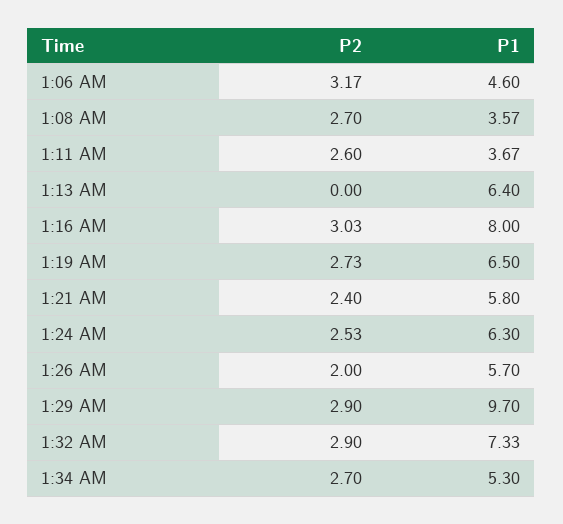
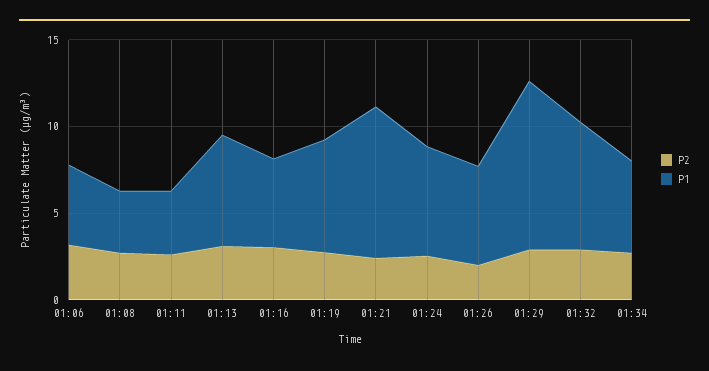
  {
    "P2": {
      "1:06 AM": 3.17,
      "1:08 AM": 2.7,
      "1:11 AM": 2.6,
-     "1:13 AM": 0,
+     "1:13 AM": 3,
      "1:16 AM": 3.03,
      "1:19 AM": 2.73,
      "1:21 AM": 2.4,
      "1:24 AM": 2.53,
      "1:26 AM": 2,
      "1:29 AM": 2.9,
      "1:32 AM": 2.9,
      "1:34 AM": 2.7
    },
    "P1": {
      "1:06 AM": 4.6,
      "1:08 AM": 3.57,
      "1:11 AM": 3.67,
      "1:13 AM": 6.4,
-     "1:16 AM": 8,
+     "1:16 AM": 5,
      "1:19 AM": 6.5,
-     "1:21 AM": 5.8,
+     "1:21 AM": 9,
      "1:24 AM": 6.3,
      "1:26 AM": 5.7,
      "1:29 AM": 9.7,
      "1:32 AM": 7.33,
      "1:34 AM": 5.3
    }
  }

